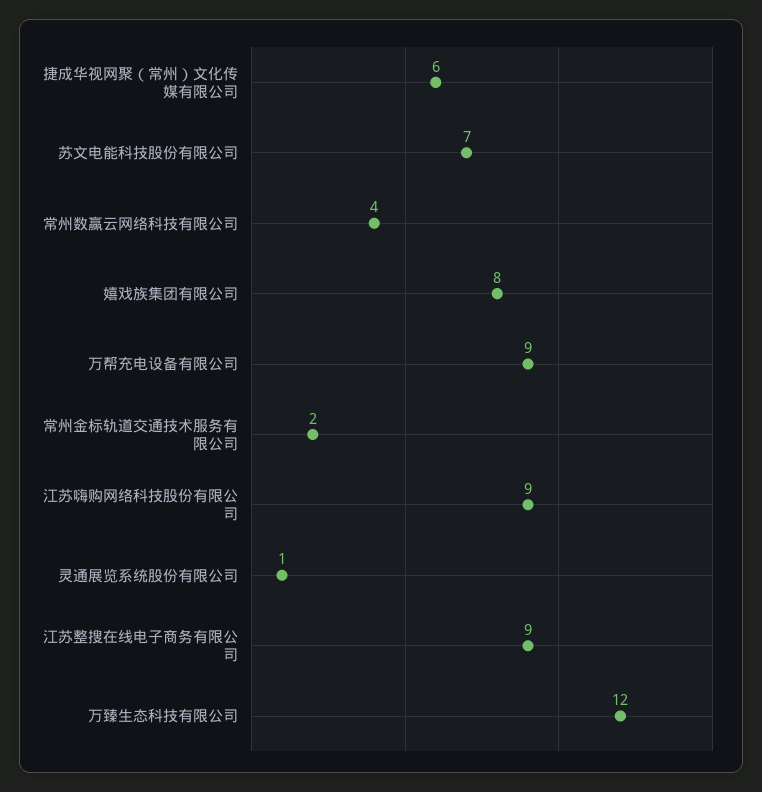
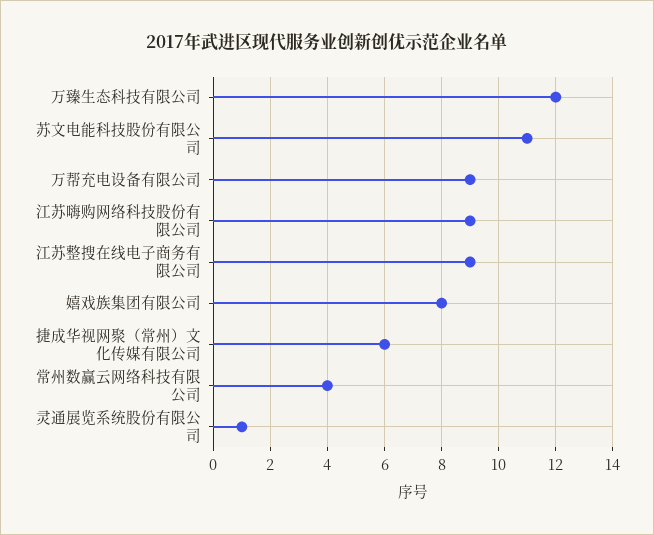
  {
    "捷成华视网聚（常州）文化传媒有限公司": 6,
-   "苏文电能科技股份有限公司": 7,
+   "苏文电能科技股份有限公司": 11,
    "常州数赢云网络科技有限公司": 4,
    "嬉戏族集团有限公司": 8,
    "万帮充电设备有限公司": 9,
-   "常州金标轨道交通技术服务有限公司": 2,
    "江苏嗨购网络科技股份有限公司": 9,
    "灵通展览系统股份有限公司": 1,
    "江苏整搜在线电子商务有限公司": 9,
    "万臻生态科技有限公司": 12
  }

